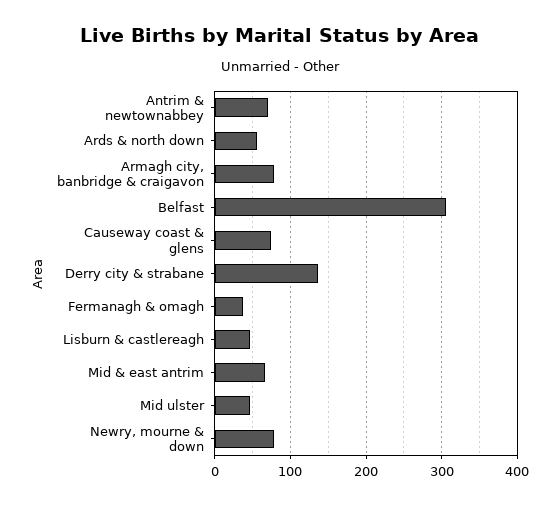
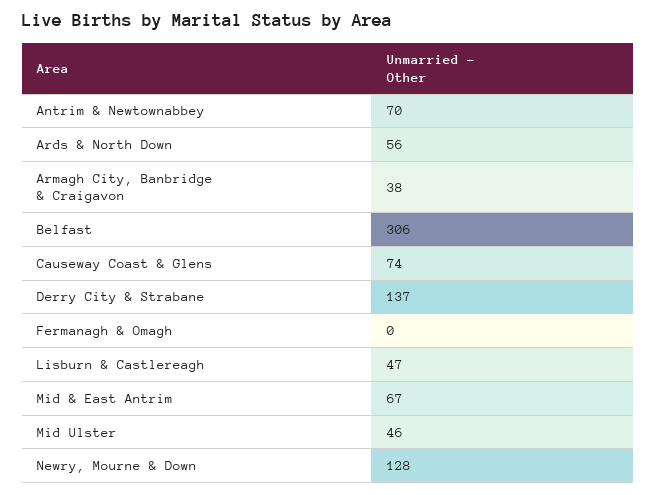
  {
    "Antrim & newtownabbey": 70,
    "Ards & north down": 56,
-   "Armagh city, banbridge & craigavon": 80,
+   "Armagh city, banbridge & craigavon": 38,
    "Belfast": 306,
    "Causeway coast & glens": 74,
    "Derry city & strabane": 137,
-   "Fermanagh & omagh": 40,
+   "Fermanagh & omagh": 0,
    "Lisburn & castlereagh": 47,
    "Mid & east antrim": 67,
    "Mid ulster": 46,
-   "Newry, mourne & down": 80
+   "Newry, mourne & down": 128
  }

